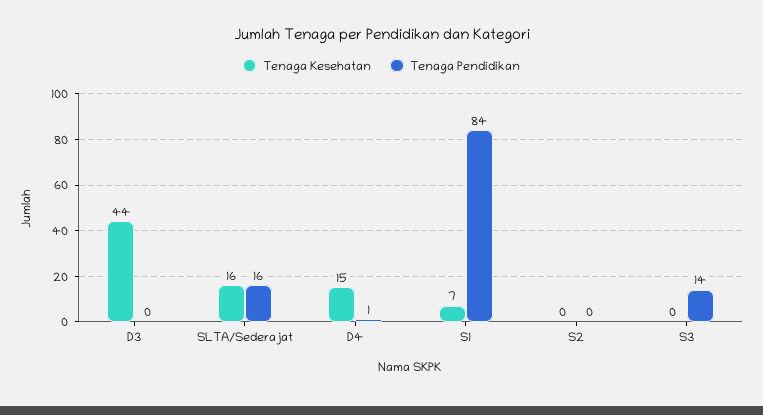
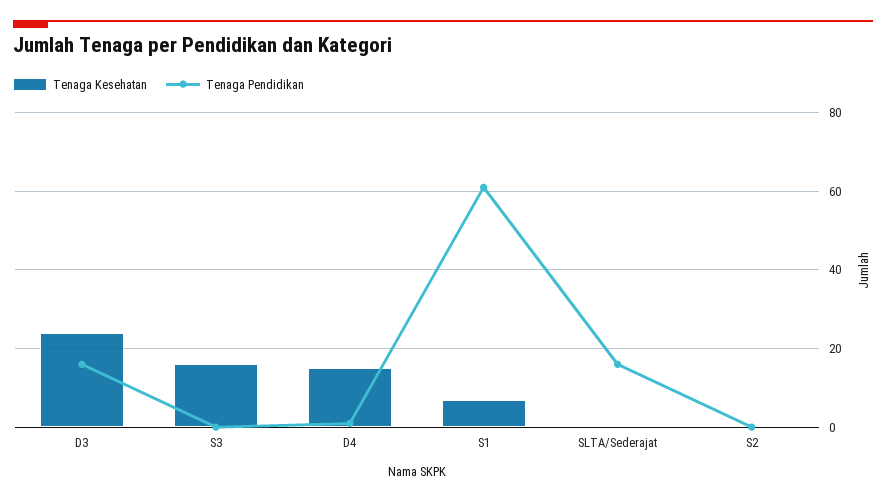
  {
    "Tenaga Kesehatan": {
-     "D3": 44,
+     "D3": 25,
-     "SLTA/Sederajat": 16,
+     "SLTA/Sederajat": 0,
      "D4": 15,
      "S1": 7,
      "S2": 0,
-     "S3": 0
+     "S3": 15
    },
    "Tenaga Pendidikan": {
-     "D3": 0,
+     "D3": 15,
      "SLTA/Sederajat": 16,
      "D4": 1,
-     "S1": 84,
+     "S1": 60,
      "S2": 0,
-     "S3": 14
+     "S3": 0
    }
  }

